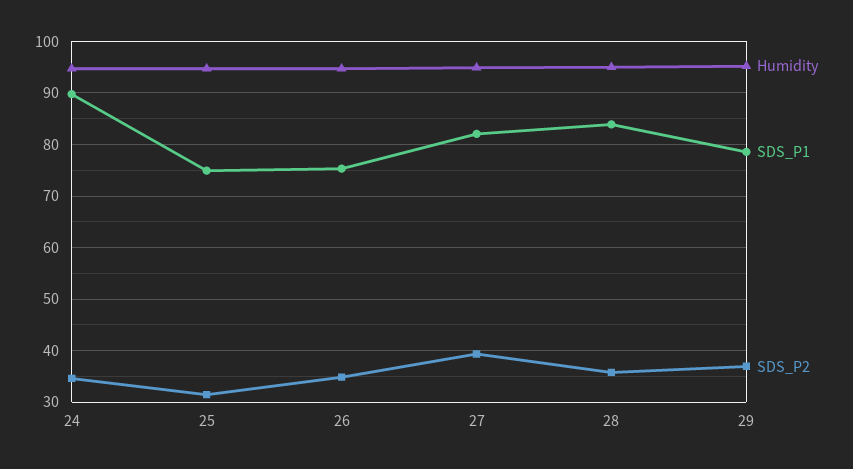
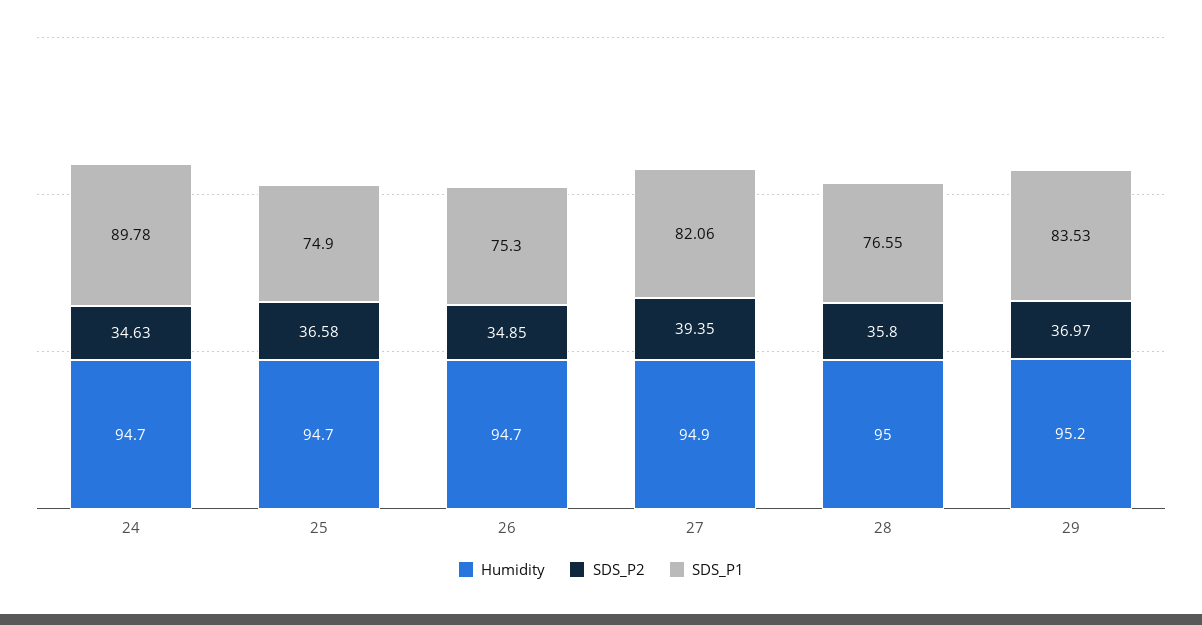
  {
    "Humidity": {
      "24": 94.7,
      "25": 94.7,
      "26": 94.7,
      "27": 94.9,
      "28": 95,
      "29": 95.2
    },
    "SDS_P1": {
      "24": 89.78,
      "25": 74.9,
      "26": 75.3,
      "27": 82.06,
-     "28": 84,
+     "28": 76.55,
-     "29": 78
+     "29": 83.53
    },
    "SDS_P2": {
      "24": 34.63,
-     "25": 32,
+     "25": 36.58,
      "26": 34.85,
      "27": 39.35,
      "28": 35.8,
      "29": 36.97
    }
  }

